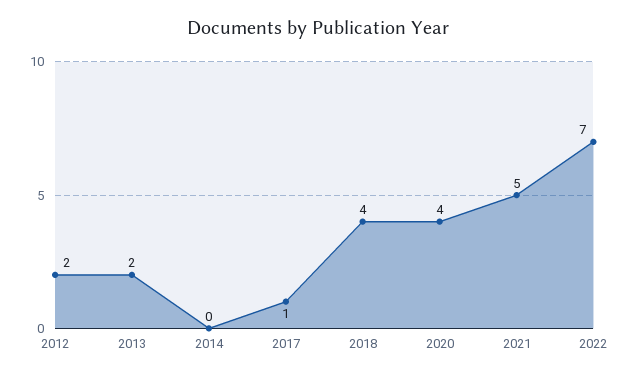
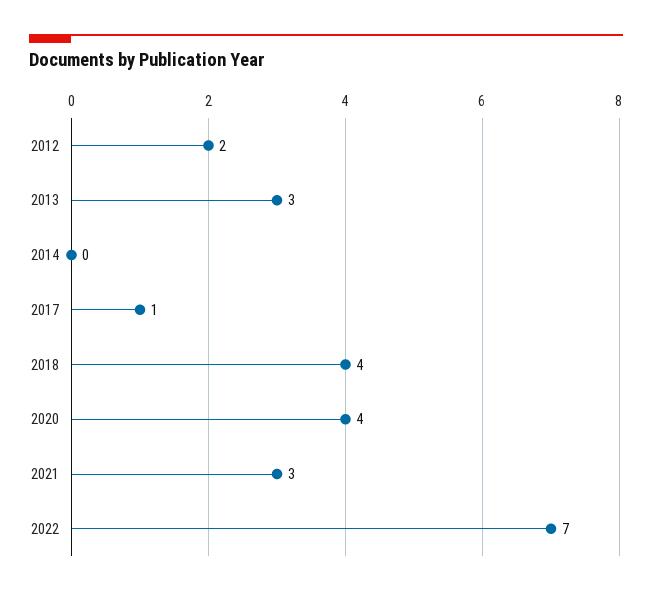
  {
    "2012": 2,
-   "2013": 2,
+   "2013": 3,
    "2014": 0,
    "2017": 1,
    "2018": 4,
    "2020": 4,
-   "2021": 5,
+   "2021": 3,
    "2022": 7
  }

